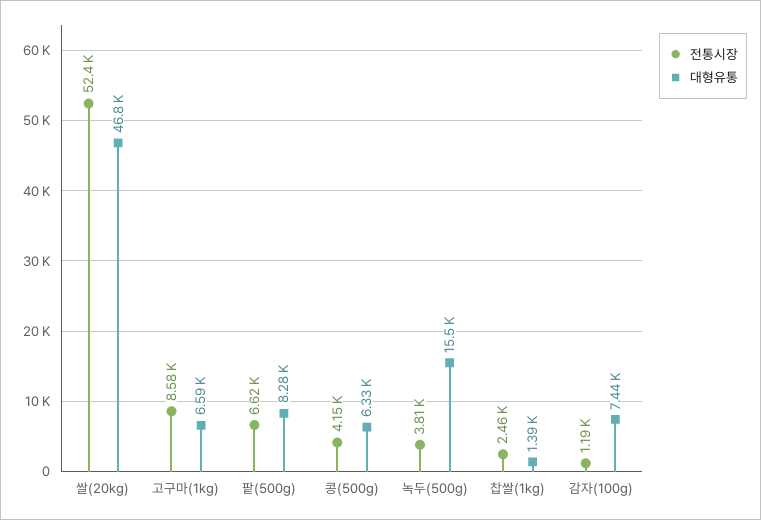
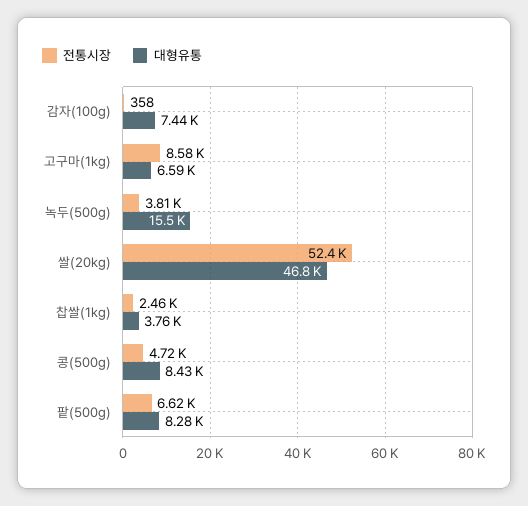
  {
    "전통시장": {
      "쌀(20kg)": 52400,
      "고구마(1kg)": 8580,
      "팥(500g)": 6620,
-     "콩(500g)": 4150,
+     "콩(500g)": 4720,
      "녹두(500g)": 3810,
      "찹쌀(1kg)": 2460,
-     "감자(100g)": 1190
+     "감자(100g)": 358
    },
    "대형유통": {
      "쌀(20kg)": 46800,
      "고구마(1kg)": 6590,
      "팥(500g)": 8280,
-     "콩(500g)": 6330,
+     "콩(500g)": 8430,
      "녹두(500g)": 15500,
-     "찹쌀(1kg)": 1390,
+     "찹쌀(1kg)": 3760,
      "감자(100g)": 7440
    }
  }

